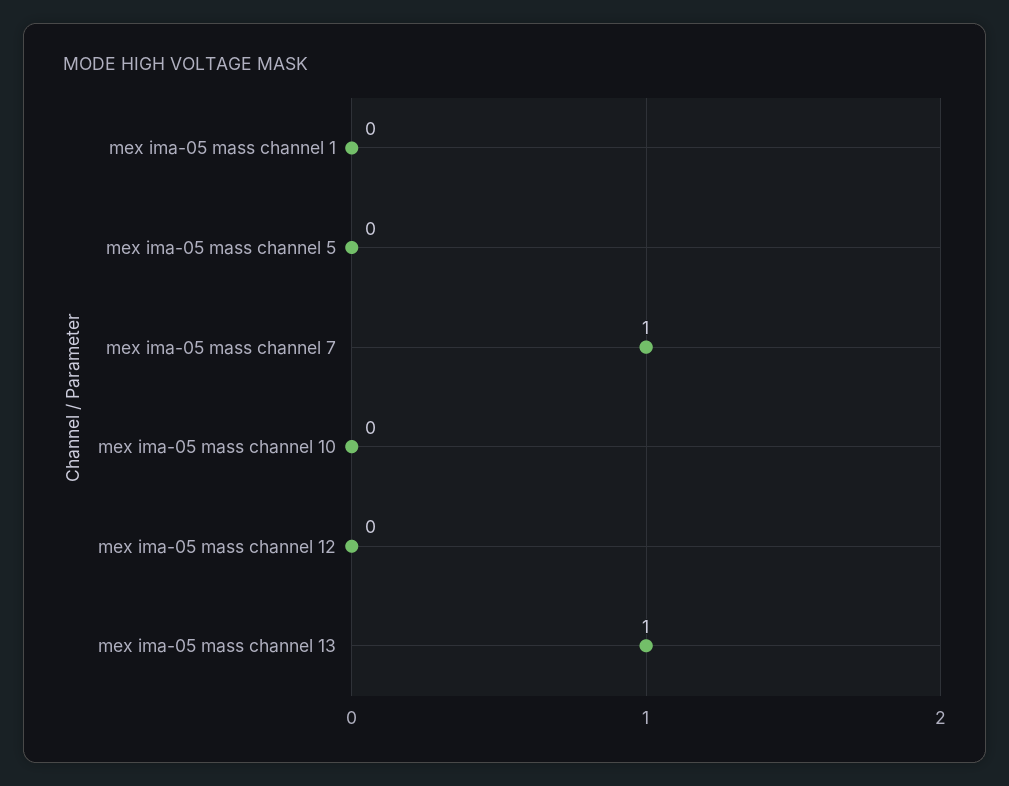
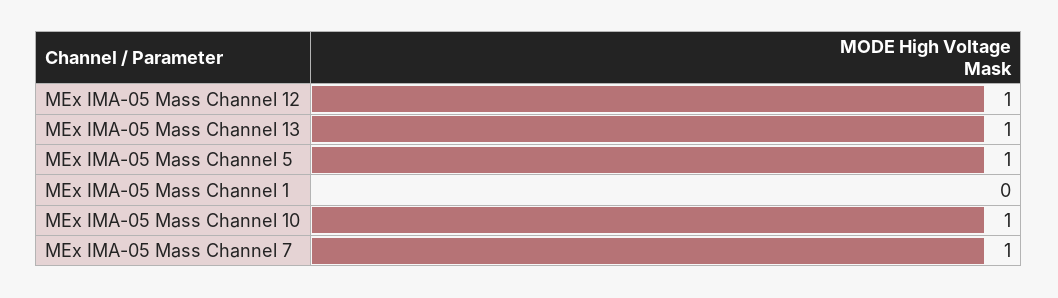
  {
    "mex ima-05 mass channel 1": 0,
-   "mex ima-05 mass channel 5": 0,
+   "mex ima-05 mass channel 5": 1,
    "mex ima-05 mass channel 7": 1,
-   "mex ima-05 mass channel 10": 0,
+   "mex ima-05 mass channel 10": 1,
-   "mex ima-05 mass channel 12": 0,
+   "mex ima-05 mass channel 12": 1,
    "mex ima-05 mass channel 13": 1
  }

